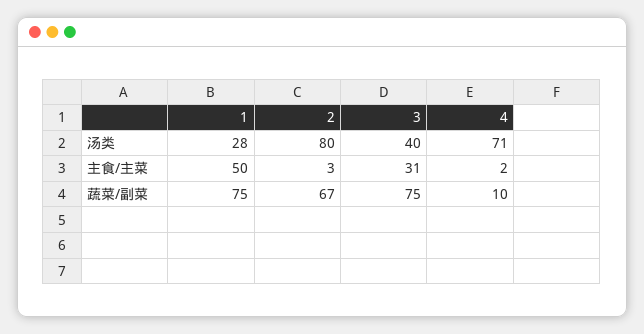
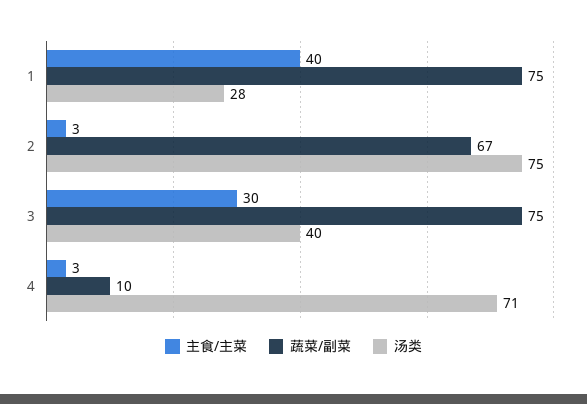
  {
    "汤类": {
      "1": 28,
-     "2": 80,
+     "2": 75,
      "3": 40,
      "4": 71
    },
    "主食/主菜": {
-     "1": 50,
+     "1": 40,
      "2": 3,
-     "3": 31,
+     "3": 30,
-     "4": 2
+     "4": 3
    },
    "蔬菜/副菜": {
      "1": 75,
      "2": 67,
      "3": 75,
      "4": 10
    }
  }

